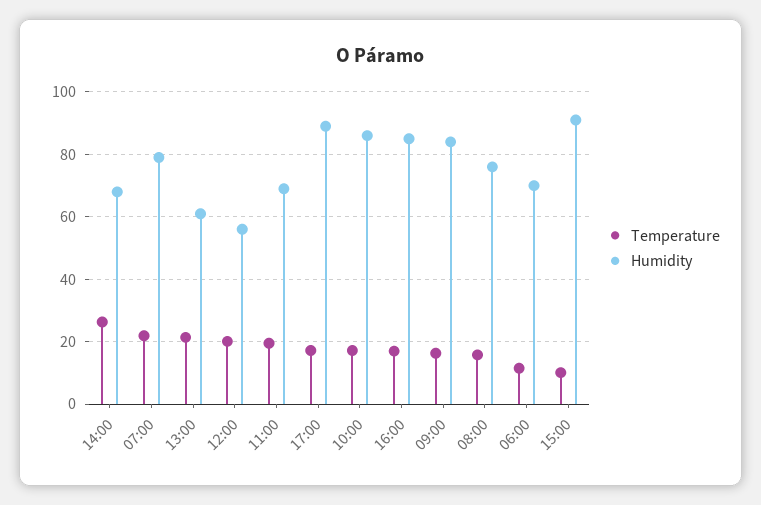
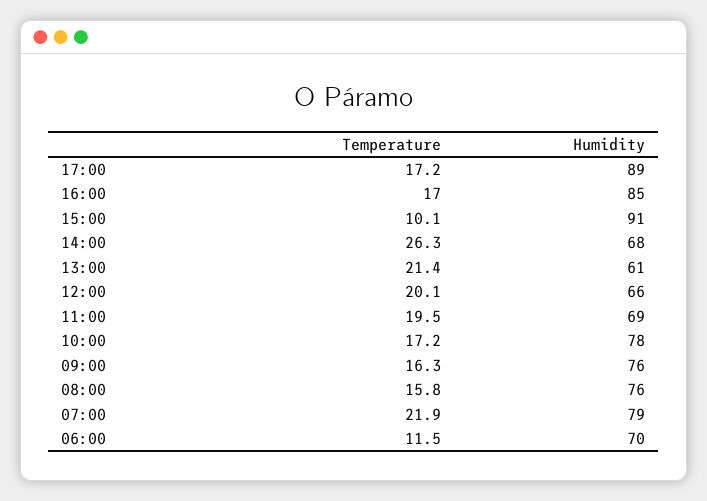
  {
    "Temperature": {
      "14:00": 26.3,
      "07:00": 21.9,
      "13:00": 21.4,
      "12:00": 20.1,
      "11:00": 19.5,
      "17:00": 17.2,
      "10:00": 17.2,
      "16:00": 17,
      "09:00": 16.3,
      "08:00": 15.8,
      "06:00": 11.5,
      "15:00": 10.1
    },
    "Humidity": {
      "14:00": 68,
      "07:00": 79,
      "13:00": 61,
-     "12:00": 56,
+     "12:00": 66,
      "11:00": 69,
      "17:00": 89,
-     "10:00": 86,
+     "10:00": 78,
      "16:00": 85,
-     "09:00": 84,
+     "09:00": 76,
      "08:00": 76,
      "06:00": 70,
      "15:00": 91
    }
  }

